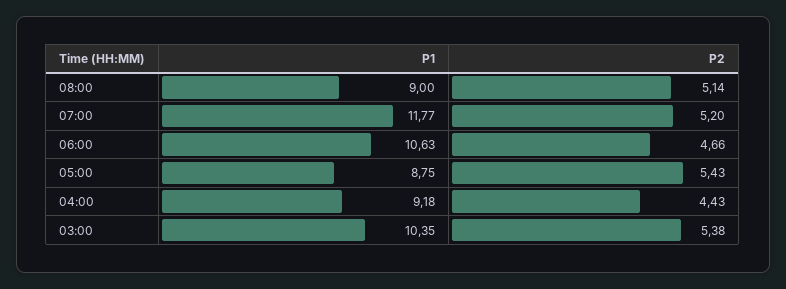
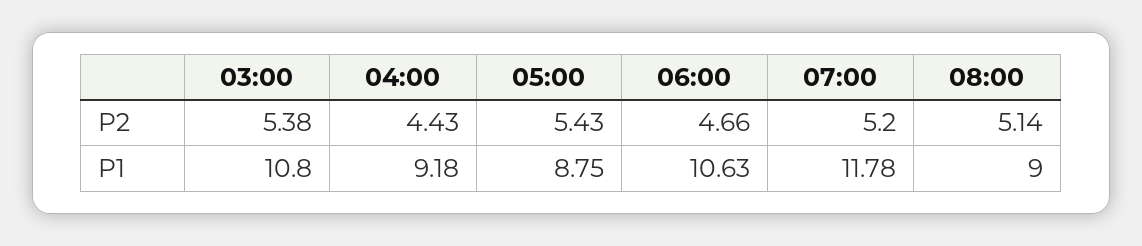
  {
    "P1": {
      "08:00": 9,
-     "07:00": 11.77,
+     "07:00": 11.78,
      "06:00": 10.63,
      "05:00": 8.75,
      "04:00": 9.18,
-     "03:00": 10.35
+     "03:00": 10.8
    },
    "P2": {
      "08:00": 5.14,
      "07:00": 5.2,
      "06:00": 4.66,
      "05:00": 5.43,
      "04:00": 4.43,
      "03:00": 5.38
    }
  }

